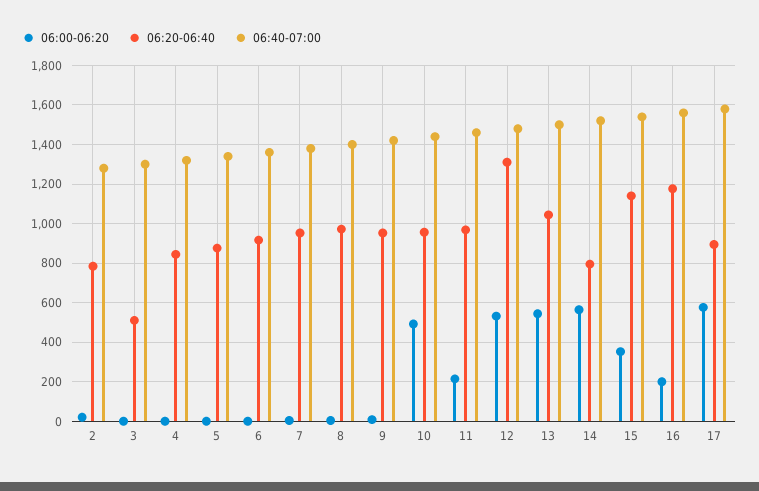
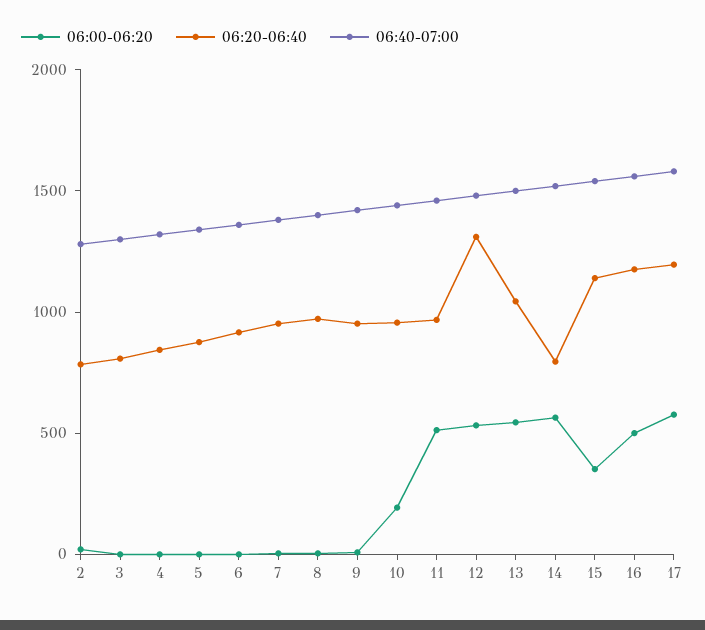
  {
    "06:00-06:20": {
      "2": 0,
      "3": 0,
      "4": 0,
      "5": 0,
      "6": 0,
      "7": 0,
      "8": 0,
      "9": 0,
-     "10": 500,
+     "10": 200,
-     "11": 200,
+     "11": 500,
      "12": 550,
      "13": 550,
      "14": 550,
      "15": 350,
-     "16": 200,
+     "16": 500,
      "17": 600
    },
    "06:20-06:40": {
      "2": 800,
-     "3": 500,
+     "3": 800,
      "4": 850,
      "5": 900,
      "6": 900,
      "7": 950,
      "8": 950,
      "9": 950,
      "10": 950,
      "11": 950,
      "12": 1300,
      "13": 1050,
      "14": 800,
      "15": 1150,
      "16": 1200,
-     "17": 900
+     "17": 1200
    },
    "06:40-07:00": {
      "2": 1300,
      "3": 1300,
      "4": 1300,
      "5": 1350,
      "6": 1350,
      "7": 1400,
      "8": 1400,
      "9": 1400,
      "10": 1450,
      "11": 1450,
      "12": 1500,
      "13": 1500,
      "14": 1500,
      "15": 1550,
      "16": 1550,
      "17": 1600
    }
  }

